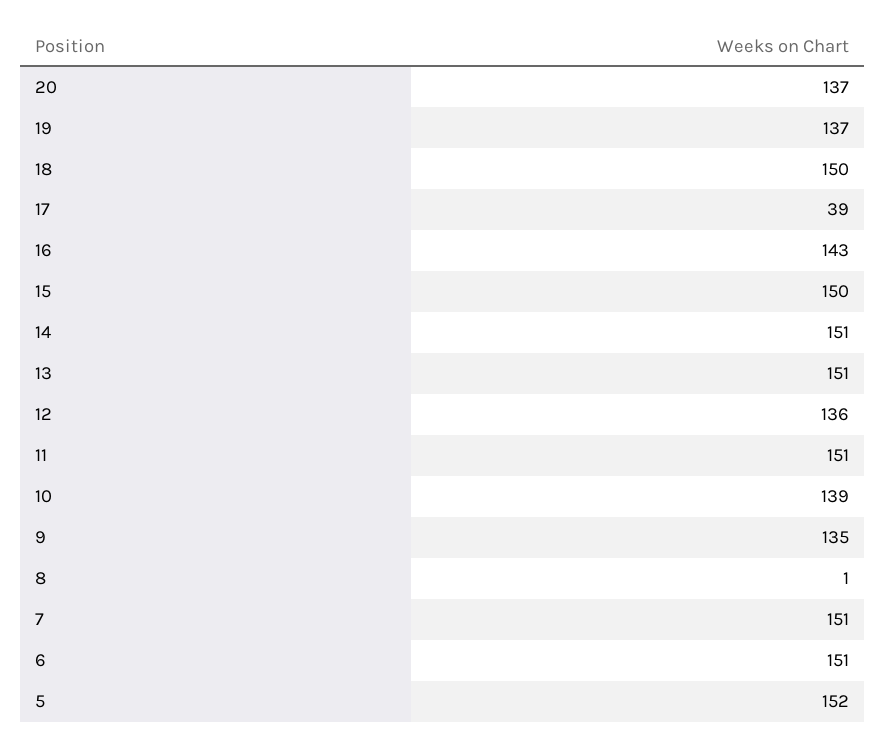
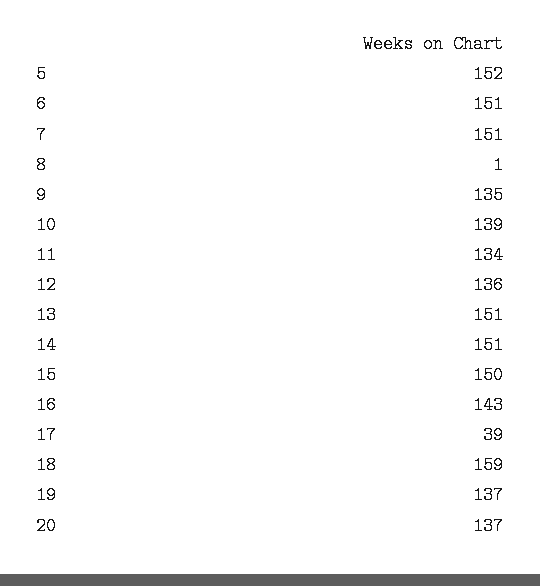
  {
    "20": 137,
    "19": 137,
-   "18": 150,
+   "18": 159,
    "17": 39,
    "16": 143,
    "15": 150,
    "14": 151,
    "13": 151,
    "12": 136,
-   "11": 151,
+   "11": 134,
    "10": 139,
    "9": 135,
    "8": 1,
    "7": 151,
    "6": 151,
    "5": 152
  }

